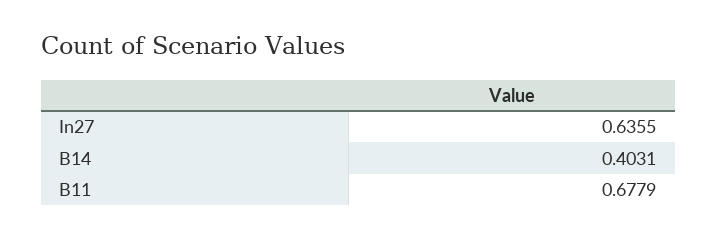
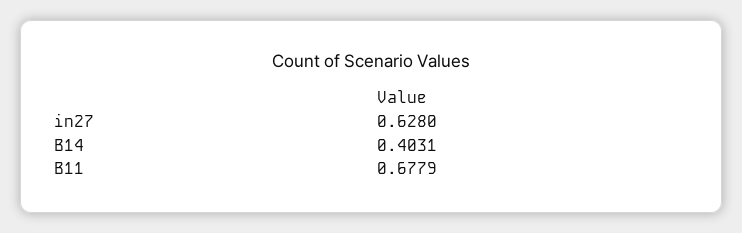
  {
-   "In27": 0.6355,
+   "In27": 0.628,
    "B14": 0.4031,
    "B11": 0.6779
  }

